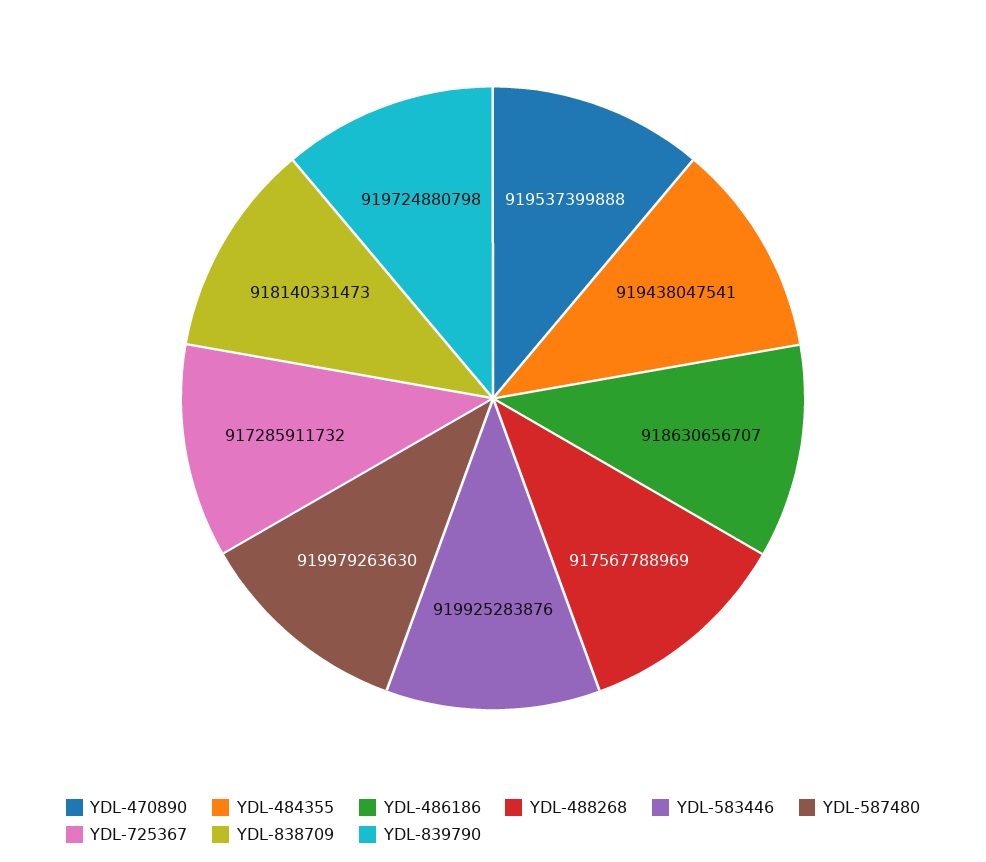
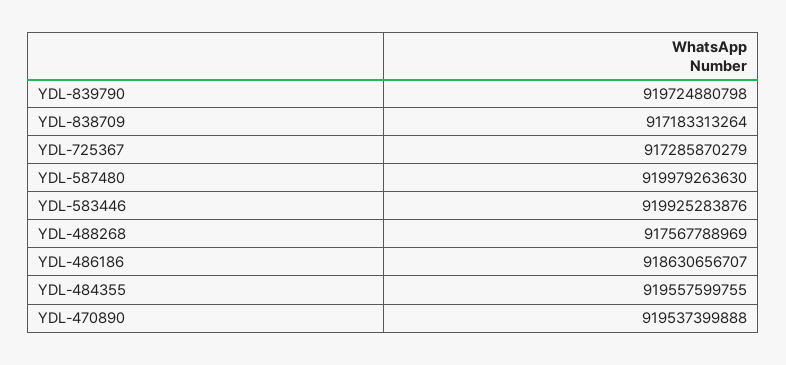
  {
    "YDL-470890": 919537399888,
-   "YDL-484355": 919438047541,
+   "YDL-484355": 919557599755,
    "YDL-486186": 918630656707,
    "YDL-488268": 917567788969,
    "YDL-583446": 919925283876,
    "YDL-587480": 919979263630,
-   "YDL-725367": 917285911732,
+   "YDL-725367": 917285870279,
-   "YDL-838709": 918140331473,
+   "YDL-838709": 917183313264,
    "YDL-839790": 919724880798
  }

